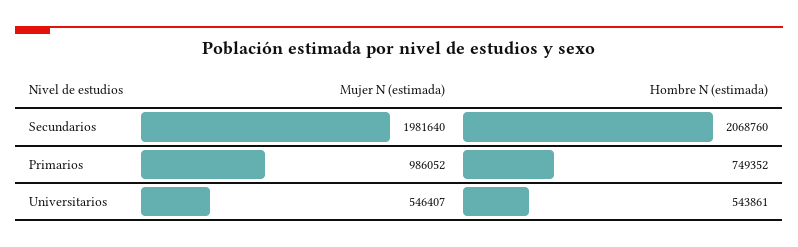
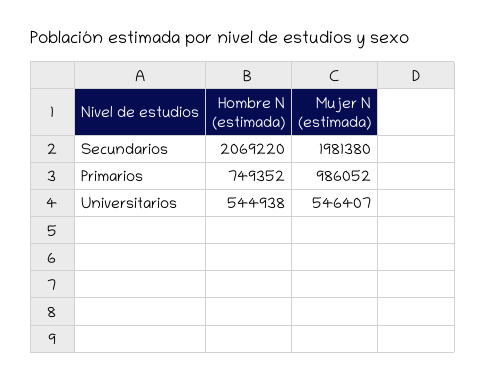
  {
    "Mujer N (estimada)": {
-     "Secundarios": 1981640,
+     "Secundarios": 1981380,
      "Primarios": 986052,
      "Universitarios": 546407
    },
    "Hombre N (estimada)": {
-     "Secundarios": 2068760,
+     "Secundarios": 2069220,
      "Primarios": 749352,
-     "Universitarios": 543861
+     "Universitarios": 544938
    }
  }

